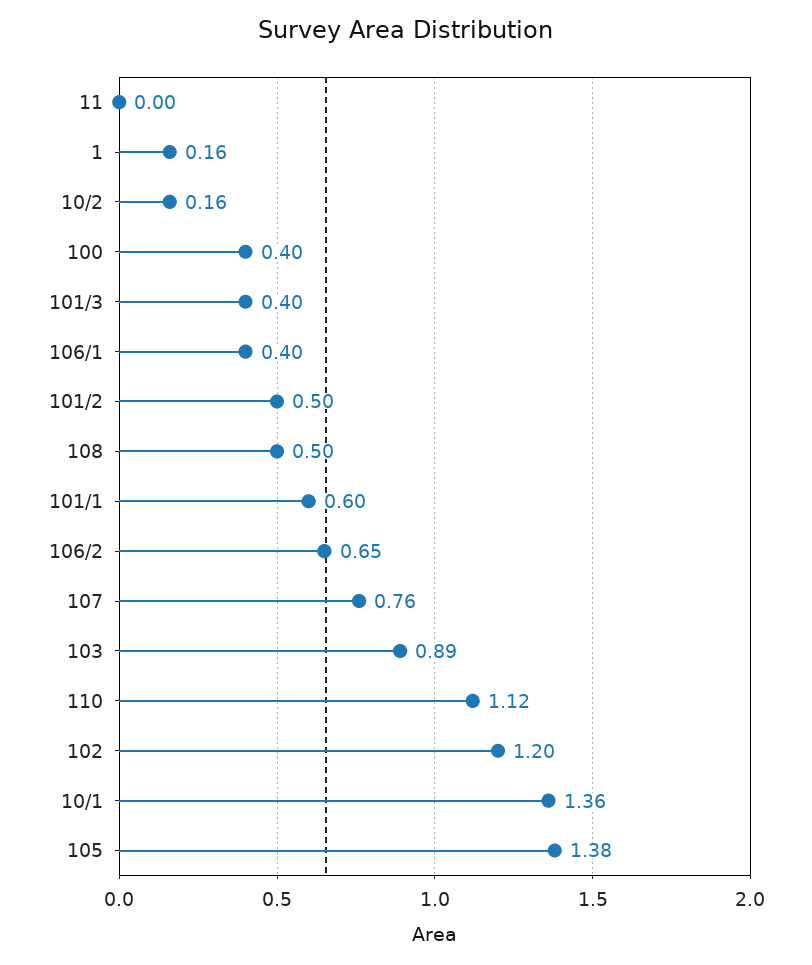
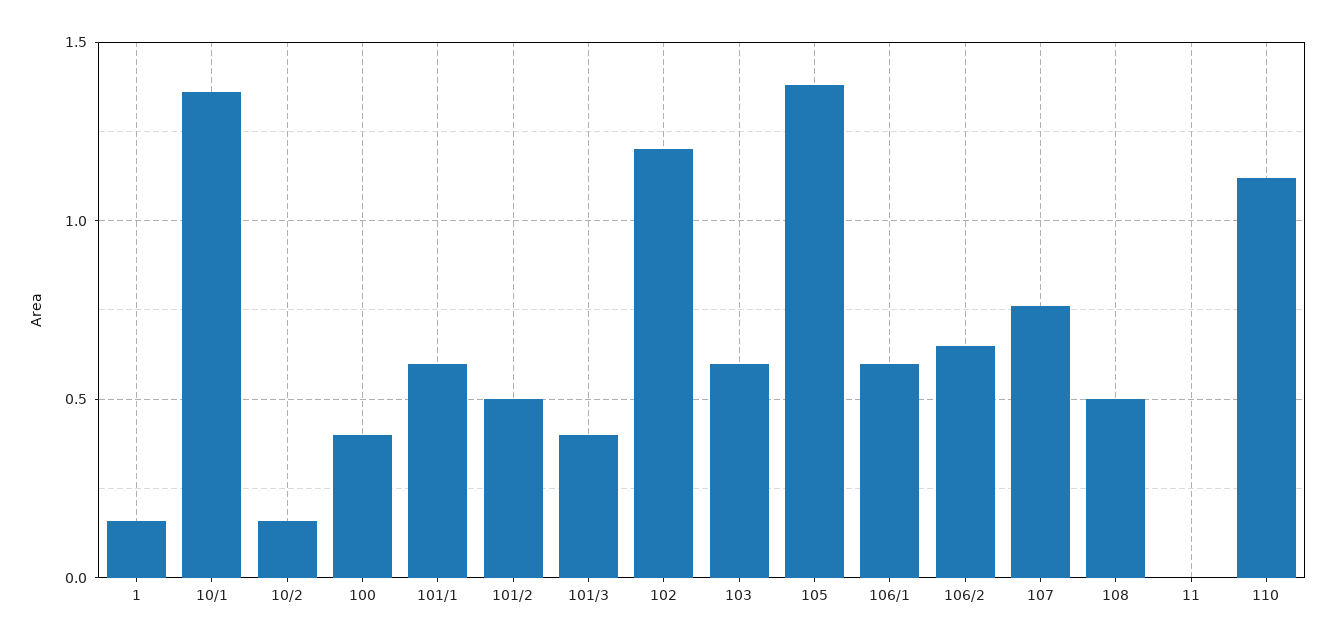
  {
    "11": 0,
    "1": 0.16,
    "10/2": 0.16,
    "100": 0.4,
    "101/3": 0.4,
-   "106/1": 0.4,
+   "106/1": 0.6,
    "101/2": 0.5,
    "108": 0.5,
    "101/1": 0.6,
    "106/2": 0.65,
    "107": 0.76,
-   "103": 0.89,
+   "103": 0.6,
    "110": 1.12,
    "102": 1.2,
    "10/1": 1.36,
    "105": 1.38
  }

